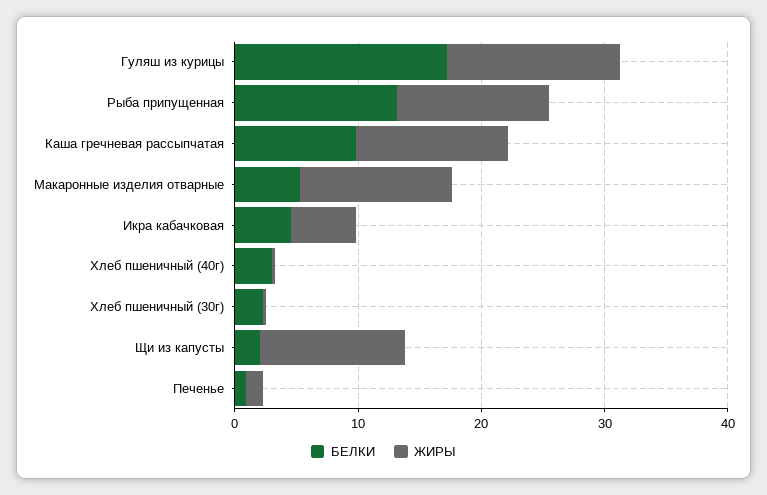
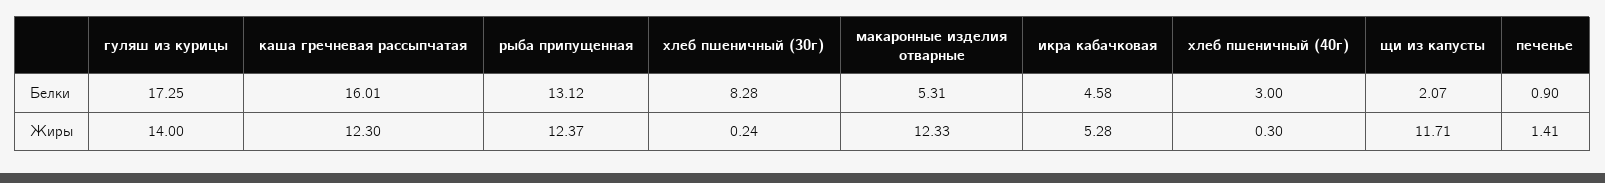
  {
    "БЕЛКИ": {
      "Гуляш из курицы": 17.25,
      "Рыба припущенная": 13.12,
-     "Каша гречневая рассыпчатая": 10,
+     "Каша гречневая рассыпчатая": 16.01,
      "Макаронные изделия отварные": 5.31,
      "Икра кабачковая": 4.58,
      "Хлеб пшеничный (40г)": 3,
-     "Хлеб пшеничный (30г)": 2,
+     "Хлеб пшеничный (30г)": 8.28,
      "Щи из капусты": 2.07,
      "Печенье": 0.9
    },
    "ЖИРЫ": {
      "Гуляш из курицы": 14,
      "Рыба припущенная": 12.37,
      "Каша гречневая рассыпчатая": 12.3,
      "Макаронные изделия отварные": 12.33,
      "Икра кабачковая": 5.28,
      "Хлеб пшеничный (40г)": 0.3,
      "Хлеб пшеничный (30г)": 0.24,
      "Щи из капусты": 11.71,
      "Печенье": 1.41
    }
  }

